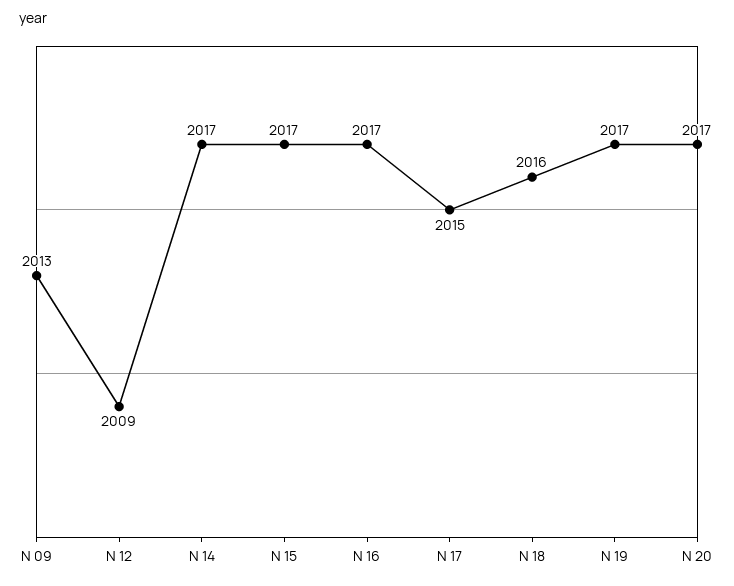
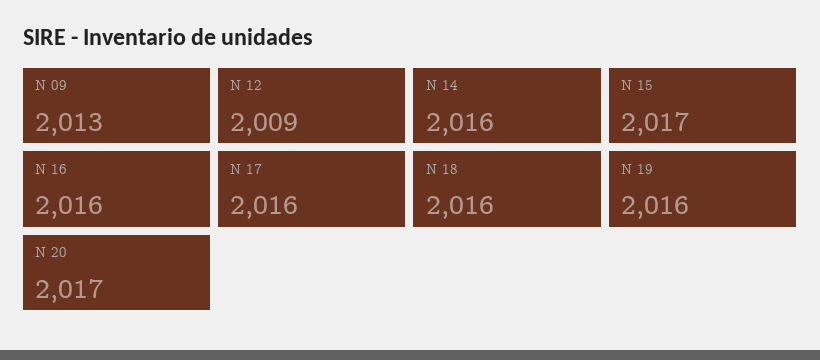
  {
    "N 09": 2013,
    "N 12": 2009,
-   "N 14": 2017,
+   "N 14": 2016,
    "N 15": 2017,
-   "N 16": 2017,
+   "N 16": 2016,
-   "N 17": 2015,
+   "N 17": 2016,
    "N 18": 2016,
-   "N 19": 2017,
+   "N 19": 2016,
    "N 20": 2017
  }

